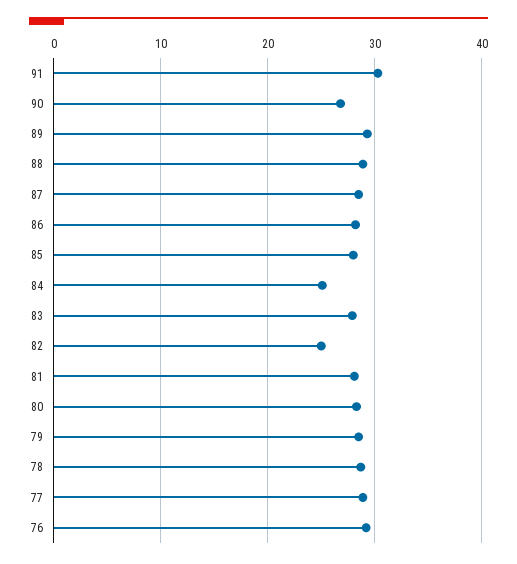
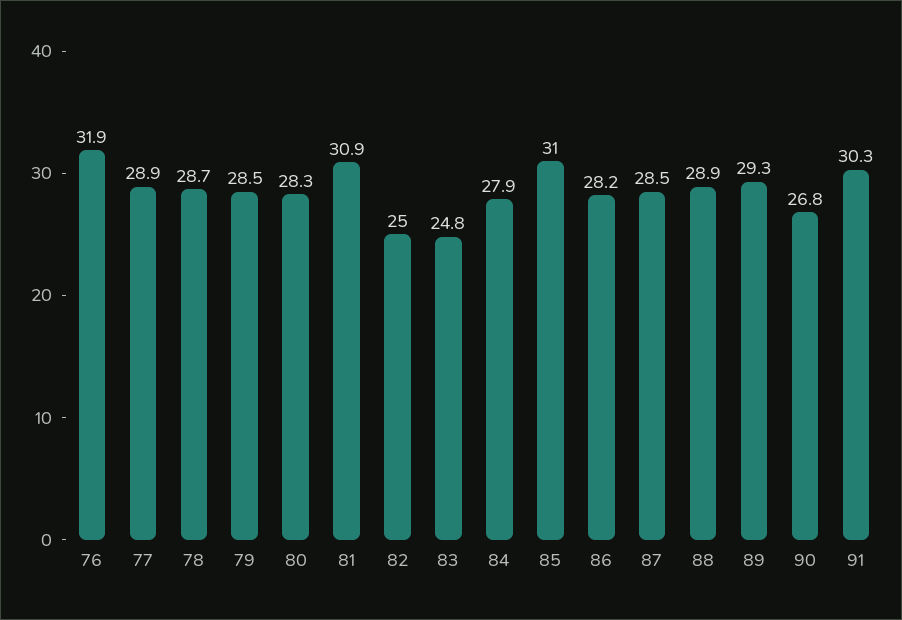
  {
    "91": 30.3,
    "90": 26.8,
    "89": 29.3,
    "88": 28.9,
    "87": 28.5,
    "86": 28.2,
-   "85": 28,
+   "85": 31,
-   "84": 25,
+   "84": 27.9,
-   "83": 28,
+   "83": 24.8,
    "82": 25,
-   "81": 28,
+   "81": 30.9,
    "80": 28.3,
    "79": 28.5,
    "78": 28.7,
    "77": 28.9,
-   "76": 29
+   "76": 31.9
  }

